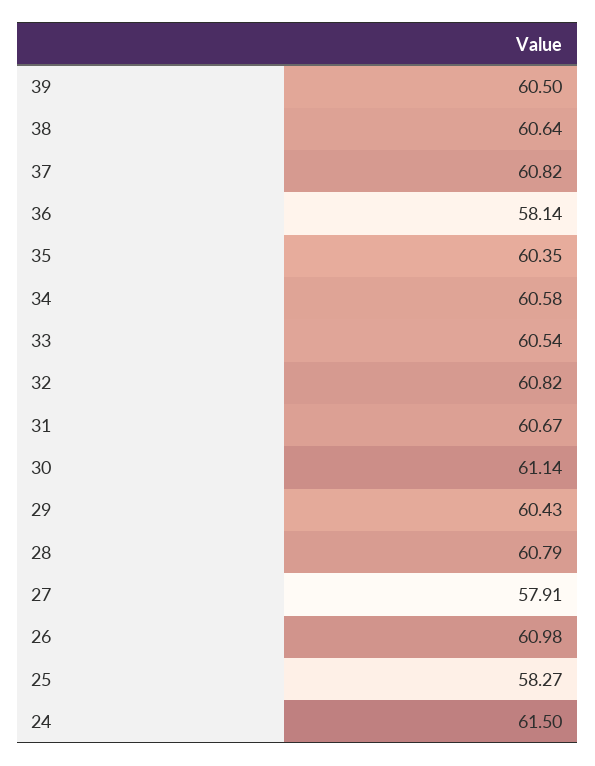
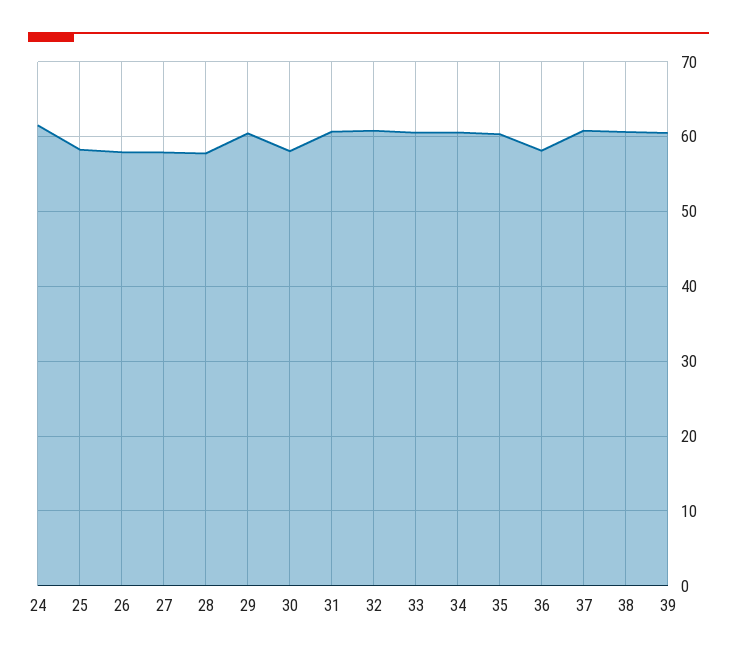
  {
    "39": 60.5,
    "38": 60.64,
    "37": 60.82,
    "36": 58.14,
    "35": 60.35,
    "34": 60.58,
    "33": 60.54,
    "32": 60.82,
    "31": 60.67,
-   "30": 61.14,
+   "30": 58,
    "29": 60.43,
-   "28": 60.79,
+   "28": 58,
    "27": 57.91,
-   "26": 60.98,
+   "26": 58,
    "25": 58.27,
    "24": 61.5
  }

